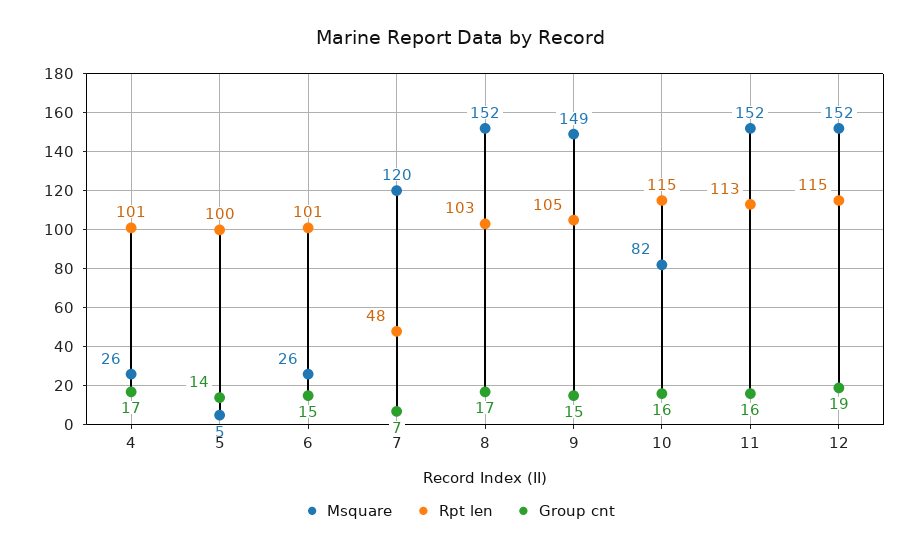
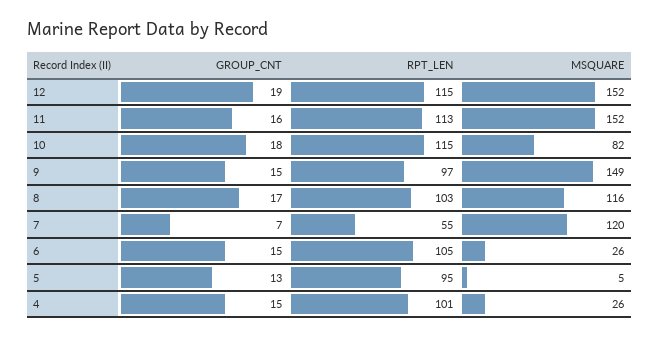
  {
    "Msquare": {
      "4": 26,
      "5": 5,
      "6": 26,
      "7": 120,
-     "8": 152,
+     "8": 116,
      "9": 149,
      "10": 82,
      "11": 152,
      "12": 152
    },
    "Rpt len": {
      "4": 101,
-     "5": 100,
+     "5": 95,
-     "6": 101,
+     "6": 105,
-     "7": 48,
+     "7": 55,
      "8": 103,
-     "9": 105,
+     "9": 97,
      "10": 115,
      "11": 113,
      "12": 115
    },
    "Group cnt": {
-     "4": 17,
+     "4": 15,
-     "5": 14,
+     "5": 13,
      "6": 15,
      "7": 7,
      "8": 17,
      "9": 15,
-     "10": 16,
+     "10": 18,
      "11": 16,
      "12": 19
    }
  }

